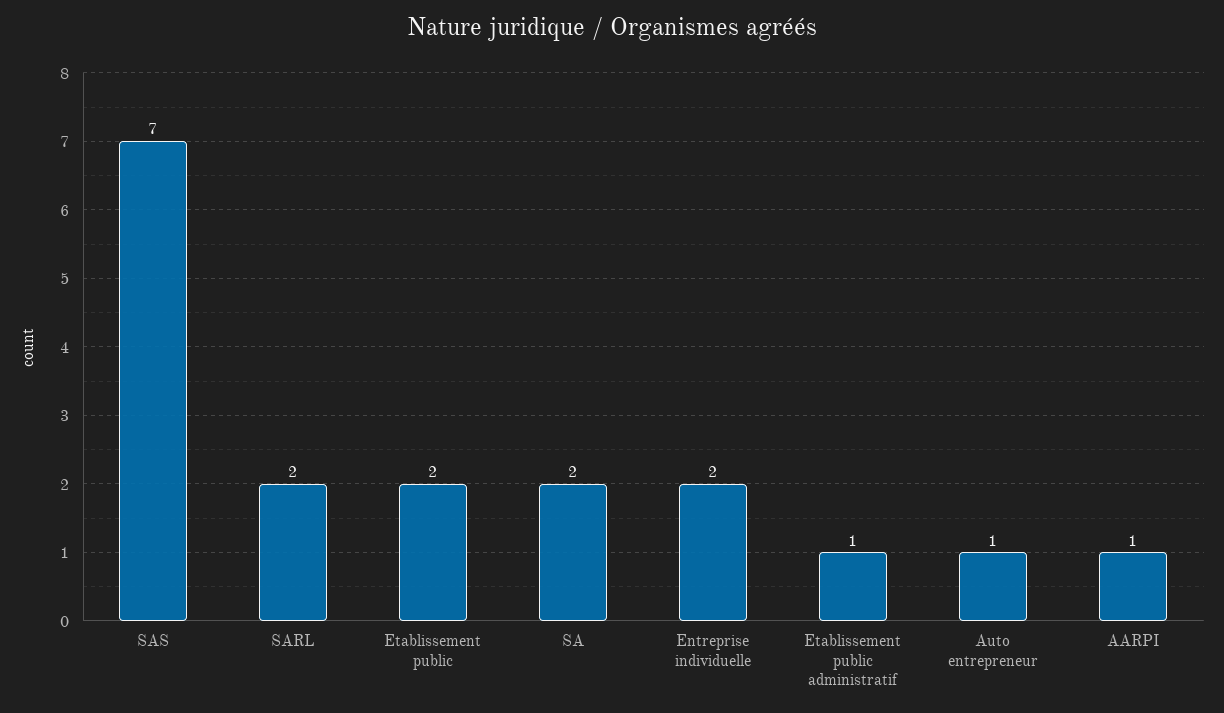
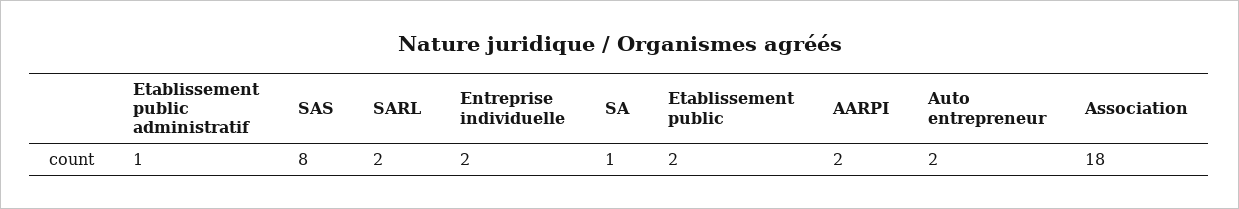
  {
-   "SAS": 7,
+   "SAS": 8,
    "SARL": 2,
    "Etablissement public": 2,
-   "SA": 2,
+   "SA": 1,
    "Entreprise individuelle": 2,
    "Etablissement public administratif": 1,
-   "Auto entrepreneur": 1,
+   "Auto entrepreneur": 2,
-   "AARPI": 1
+   "AARPI": 2,
+   "Association": 18
  }

